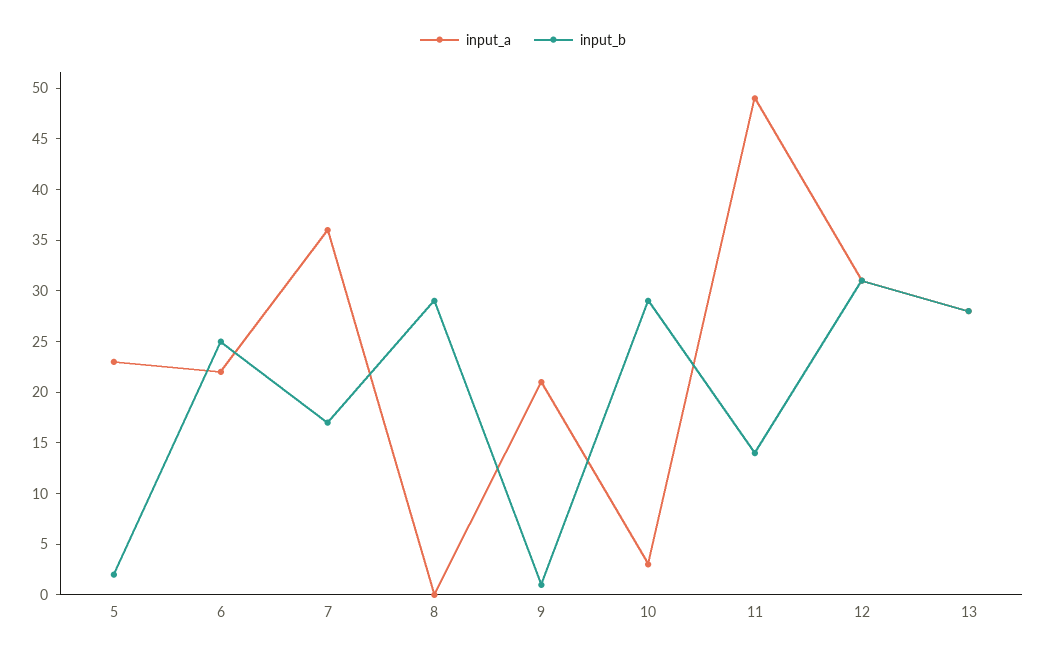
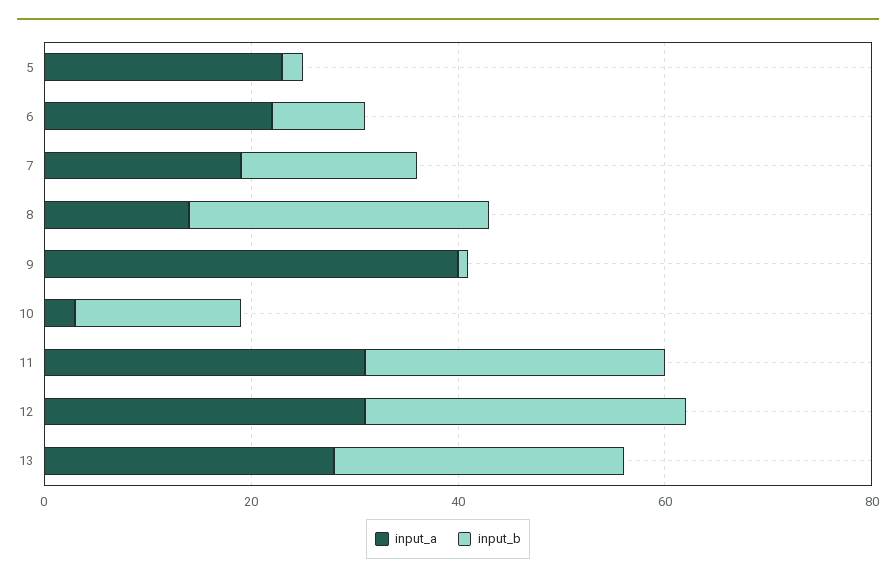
  {
    "input_a": {
      "5": 23,
      "6": 22,
-     "7": 36,
+     "7": 20,
-     "8": 0,
+     "8": 15,
-     "9": 21,
+     "9": 40,
      "10": 3,
-     "11": 49,
+     "11": 30,
      "12": 31,
      "13": 28
    },
    "input_b": {
      "5": 2,
-     "6": 25,
+     "6": 10,
      "7": 17,
      "8": 29,
      "9": 1,
-     "10": 29,
+     "10": 15,
-     "11": 14,
+     "11": 30,
      "12": 31,
      "13": 28
    }
  }

